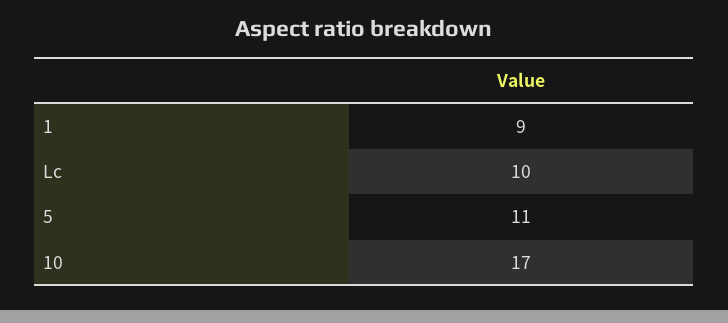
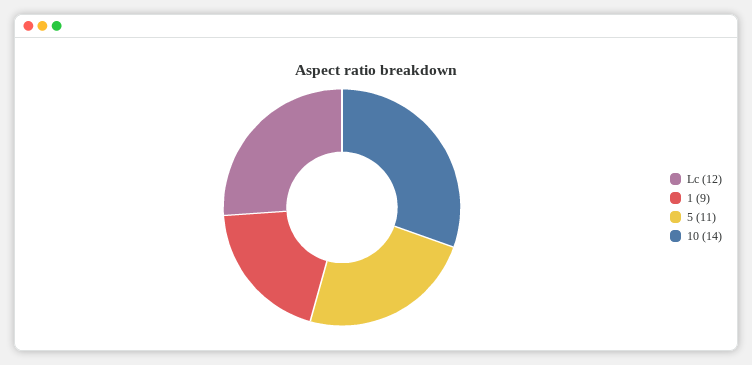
  {
    "1": 9,
-   "Lc": 10,
+   "Lc": 12,
    "5": 11,
-   "10": 17
+   "10": 14
  }

